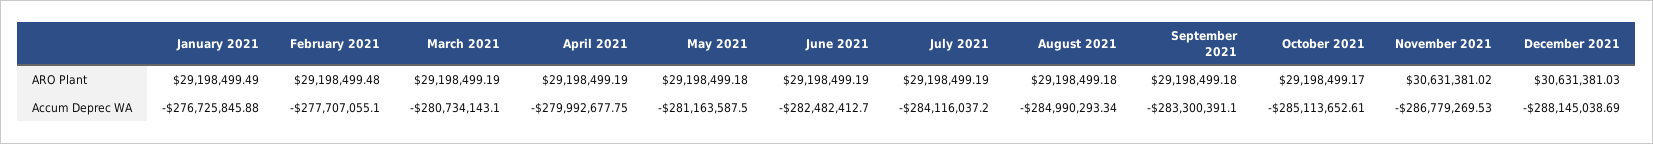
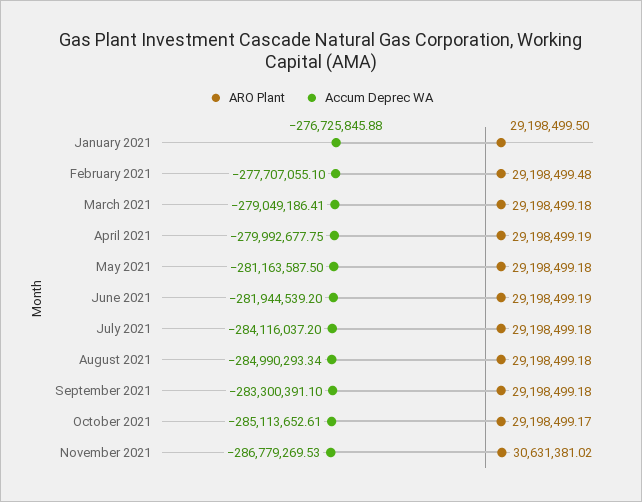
  {
    "ARO Plant": {
-     "January 2021": 29198499.49,
+     "January 2021": 29198499.5,
      "February 2021": 29198499.48,
-     "March 2021": 29198499.19,
+     "March 2021": 29198499.18,
      "April 2021": 29198499.19,
      "May 2021": 29198499.18,
      "June 2021": 29198499.19,
-     "July 2021": 29198499.19,
+     "July 2021": 29198499.18,
      "August 2021": 29198499.18,
      "September 2021": 29198499.18,
      "October 2021": 29198499.17,
-     "November 2021": 30631381.02,
+     "November 2021": 30631381.02
-     "December 2021": 30631381.03
    },
    "Accum Deprec WA": {
      "January 2021": -276725845.88,
      "February 2021": -277707055.1,
-     "March 2021": -280734143.1,
+     "March 2021": -279049186.41,
      "April 2021": -279992677.75,
      "May 2021": -281163587.5,
-     "June 2021": -282482412.7,
+     "June 2021": -281944539.2,
      "July 2021": -284116037.2,
      "August 2021": -284990293.34,
      "September 2021": -283300391.1,
      "October 2021": -285113652.61,
-     "November 2021": -286779269.53,
+     "November 2021": -286779269.53
-     "December 2021": -288145038.69
    }
  }

